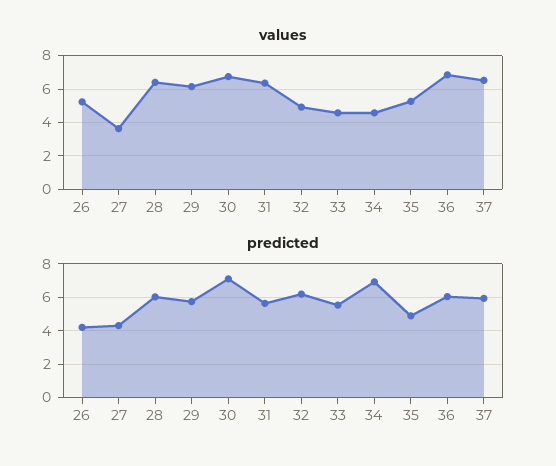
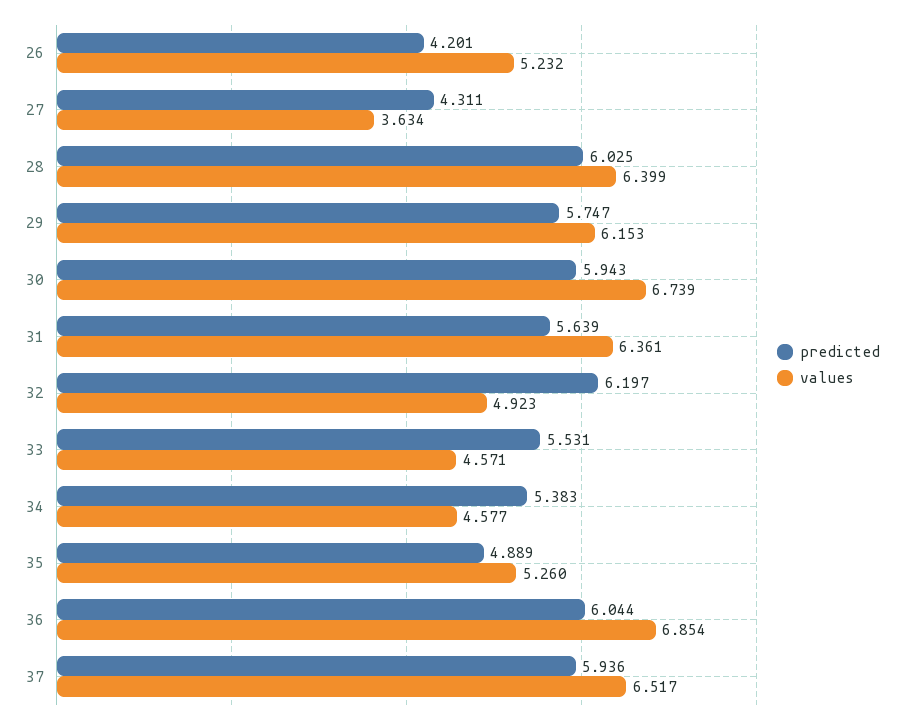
  {
    "values": {
      "26": 5.232,
      "27": 3.634,
      "28": 6.399,
      "29": 6.153,
      "30": 6.739,
      "31": 6.361,
      "32": 4.923,
      "33": 4.571,
      "34": 4.577,
      "35": 5.26,
      "36": 6.854,
      "37": 6.517
    },
    "predicted": {
      "26": 4.201,
      "27": 4.311,
      "28": 6.025,
      "29": 5.747,
-     "30": 7,
+     "30": 5.943,
      "31": 5.639,
      "32": 6.197,
      "33": 5.531,
-     "34": 7,
+     "34": 5.383,
      "35": 4.889,
      "36": 6.044,
      "37": 5.936
    }
  }

